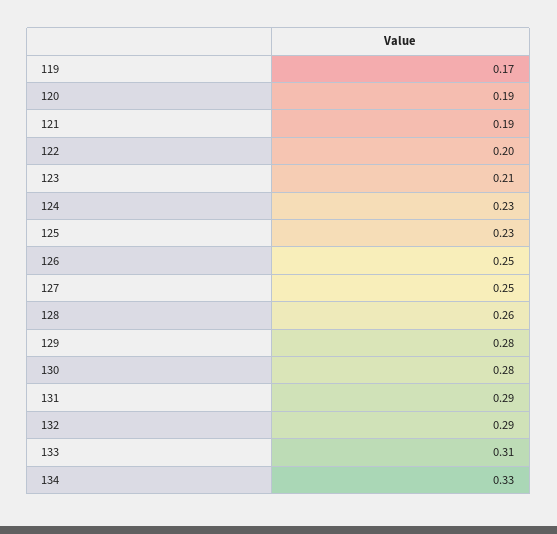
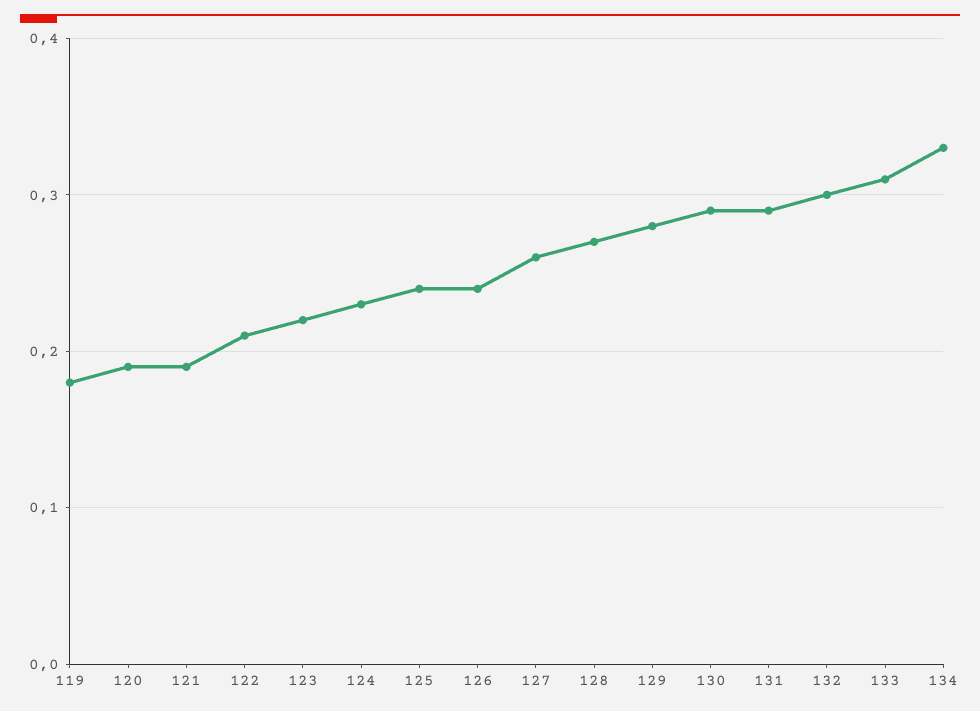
  {
-   "119": 0.17,
+   "119": 0.18,
    "120": 0.19,
    "121": 0.19,
-   "122": 0.2,
+   "122": 0.21,
-   "123": 0.21,
+   "123": 0.22,
    "124": 0.23,
-   "125": 0.23,
+   "125": 0.24,
-   "126": 0.25,
+   "126": 0.24,
-   "127": 0.25,
+   "127": 0.26,
-   "128": 0.26,
+   "128": 0.27,
    "129": 0.28,
-   "130": 0.28,
+   "130": 0.29,
    "131": 0.29,
-   "132": 0.29,
+   "132": 0.3,
    "133": 0.31,
    "134": 0.33
  }

